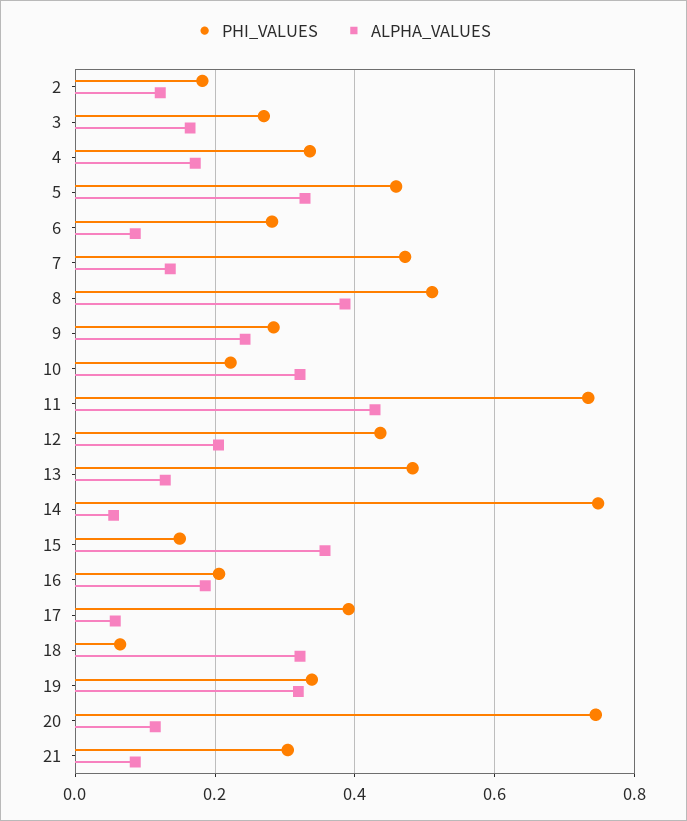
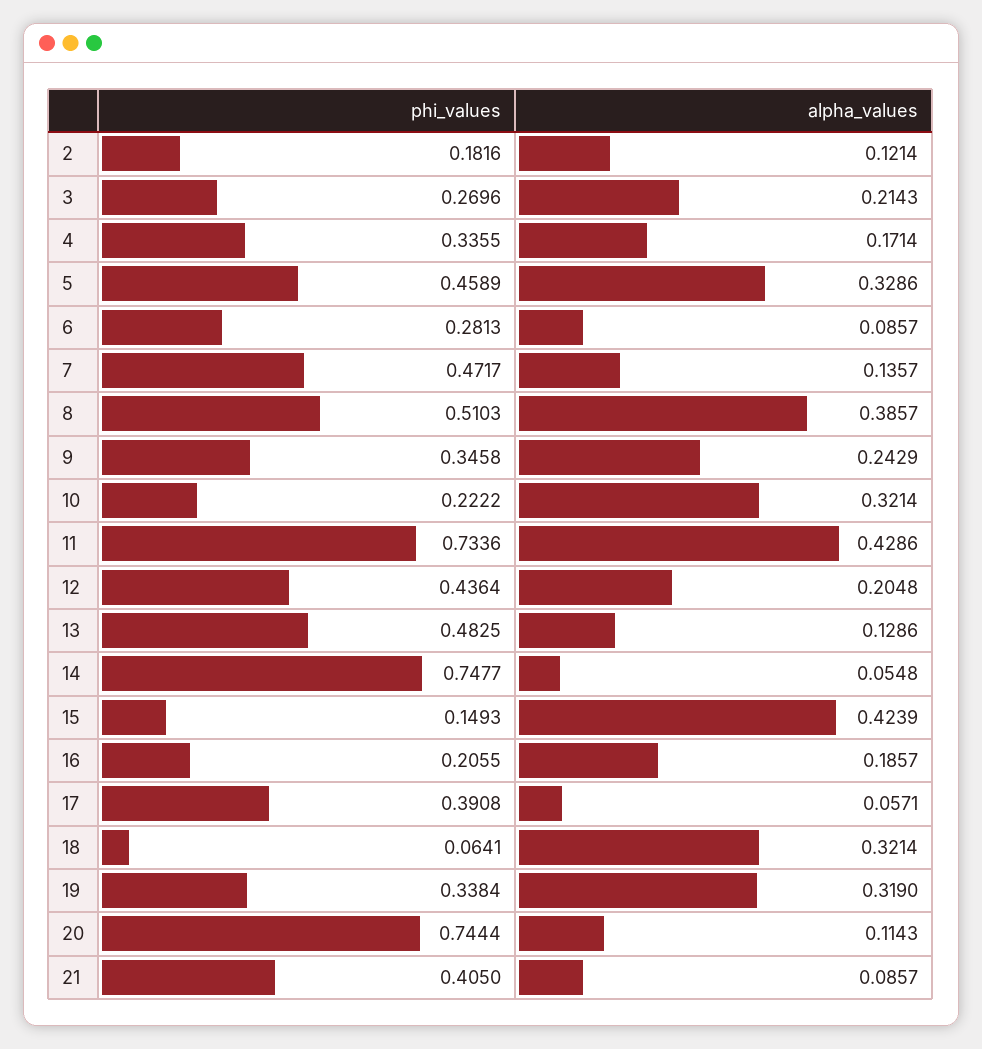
  {
    "PHI_VALUES": {
      "2": 0.1816,
      "3": 0.2696,
      "4": 0.3355,
      "5": 0.4589,
      "6": 0.2813,
      "7": 0.4717,
      "8": 0.5103,
-     "9": 0.28,
+     "9": 0.3458,
      "10": 0.2222,
      "11": 0.7336,
      "12": 0.4364,
      "13": 0.4825,
      "14": 0.7477,
      "15": 0.1493,
      "16": 0.2055,
      "17": 0.3908,
      "18": 0.0641,
      "19": 0.3384,
      "20": 0.7444,
-     "21": 0.3
+     "21": 0.405
    },
    "ALPHA_VALUES": {
      "2": 0.1214,
-     "3": 0.16,
+     "3": 0.2143,
      "4": 0.1714,
      "5": 0.3286,
      "6": 0.0857,
      "7": 0.1357,
      "8": 0.3857,
      "9": 0.2429,
      "10": 0.3214,
      "11": 0.4286,
      "12": 0.2048,
      "13": 0.1286,
      "14": 0.0548,
-     "15": 0.36,
+     "15": 0.4239,
      "16": 0.1857,
      "17": 0.0571,
      "18": 0.3214,
      "19": 0.319,
      "20": 0.1143,
      "21": 0.0857
    }
  }

